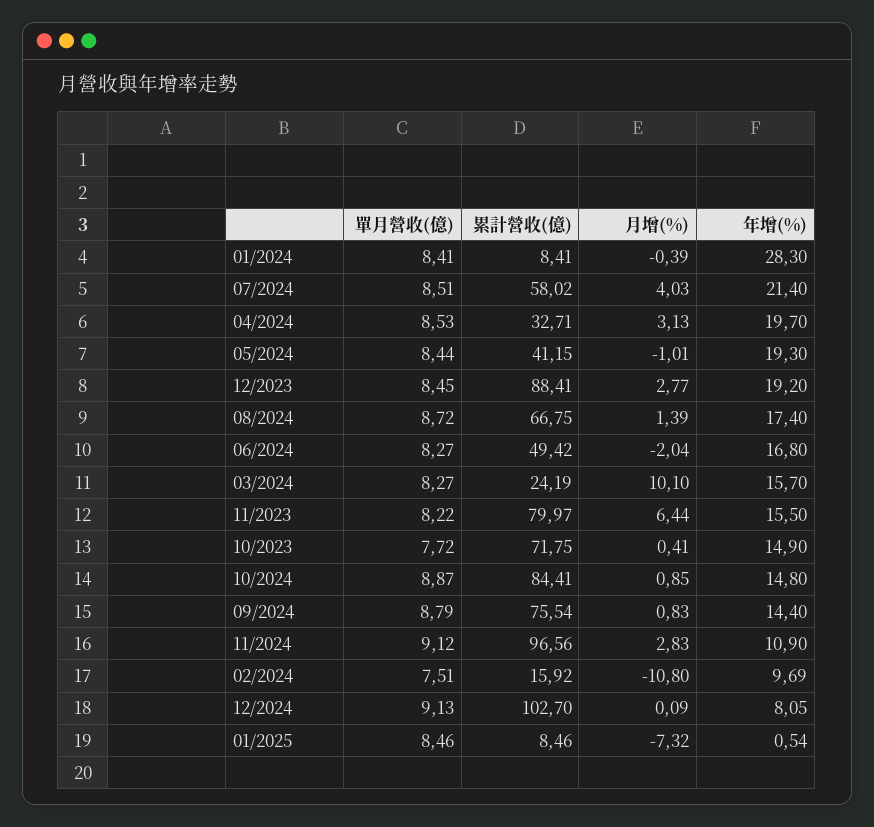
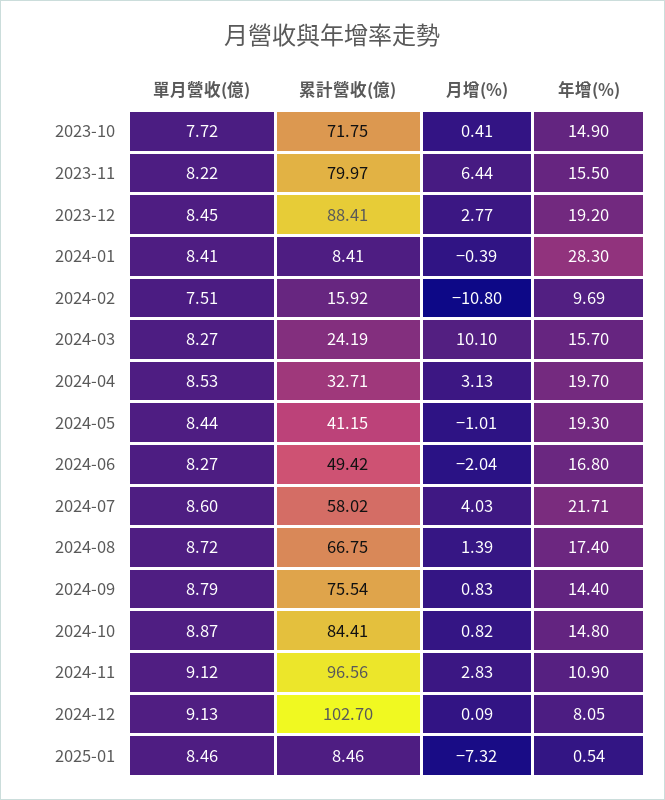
  {
    "單月營收(億)": {
      "01/2024": 8.41,
-     "07/2024": 8.51,
+     "07/2024": 8.6,
      "04/2024": 8.53,
      "05/2024": 8.44,
      "12/2023": 8.45,
      "08/2024": 8.72,
      "06/2024": 8.27,
      "03/2024": 8.27,
      "11/2023": 8.22,
      "10/2023": 7.72,
      "10/2024": 8.87,
      "09/2024": 8.79,
      "11/2024": 9.12,
      "02/2024": 7.51,
      "12/2024": 9.13,
      "01/2025": 8.46
    },
    "累計營收(億)": {
      "01/2024": 8.41,
      "07/2024": 58.02,
      "04/2024": 32.71,
      "05/2024": 41.15,
      "12/2023": 88.41,
      "08/2024": 66.75,
      "06/2024": 49.42,
      "03/2024": 24.19,
      "11/2023": 79.97,
      "10/2023": 71.75,
      "10/2024": 84.41,
      "09/2024": 75.54,
      "11/2024": 96.56,
      "02/2024": 15.92,
      "12/2024": 102.7,
      "01/2025": 8.46
    },
    "月增(%)": {
      "01/2024": -0.39,
      "07/2024": 4.03,
      "04/2024": 3.13,
      "05/2024": -1.01,
      "12/2023": 2.77,
      "08/2024": 1.39,
      "06/2024": -2.04,
      "03/2024": 10.1,
      "11/2023": 6.44,
      "10/2023": 0.41,
-     "10/2024": 0.85,
+     "10/2024": 0.82,
      "09/2024": 0.83,
      "11/2024": 2.83,
      "02/2024": -10.8,
      "12/2024": 0.09,
      "01/2025": -7.32
    },
    "年增(%)": {
      "01/2024": 28.3,
-     "07/2024": 21.4,
+     "07/2024": 21.71,
      "04/2024": 19.7,
      "05/2024": 19.3,
      "12/2023": 19.2,
      "08/2024": 17.4,
      "06/2024": 16.8,
      "03/2024": 15.7,
      "11/2023": 15.5,
      "10/2023": 14.9,
      "10/2024": 14.8,
      "09/2024": 14.4,
      "11/2024": 10.9,
      "02/2024": 9.69,
      "12/2024": 8.05,
      "01/2025": 0.54
    }
  }

